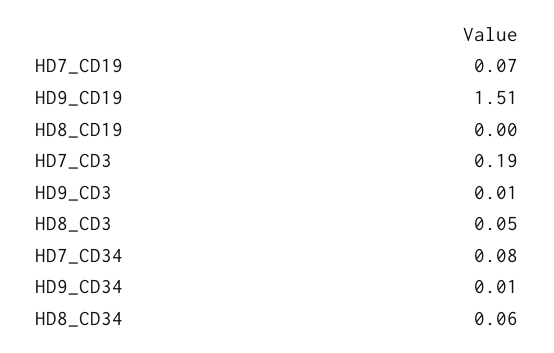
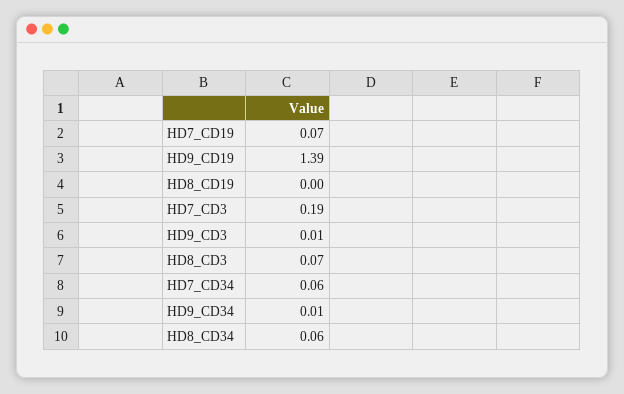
  {
    "HD7_CD19": 0.07,
-   "HD9_CD19": 1.51,
+   "HD9_CD19": 1.39,
    "HD8_CD19": 0,
    "HD7_CD3": 0.19,
    "HD9_CD3": 0.01,
-   "HD8_CD3": 0.05,
+   "HD8_CD3": 0.07,
-   "HD7_CD34": 0.08,
+   "HD7_CD34": 0.06,
    "HD9_CD34": 0.01,
    "HD8_CD34": 0.06
  }

